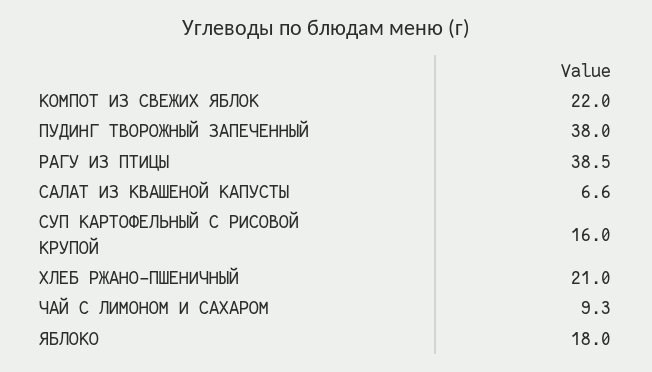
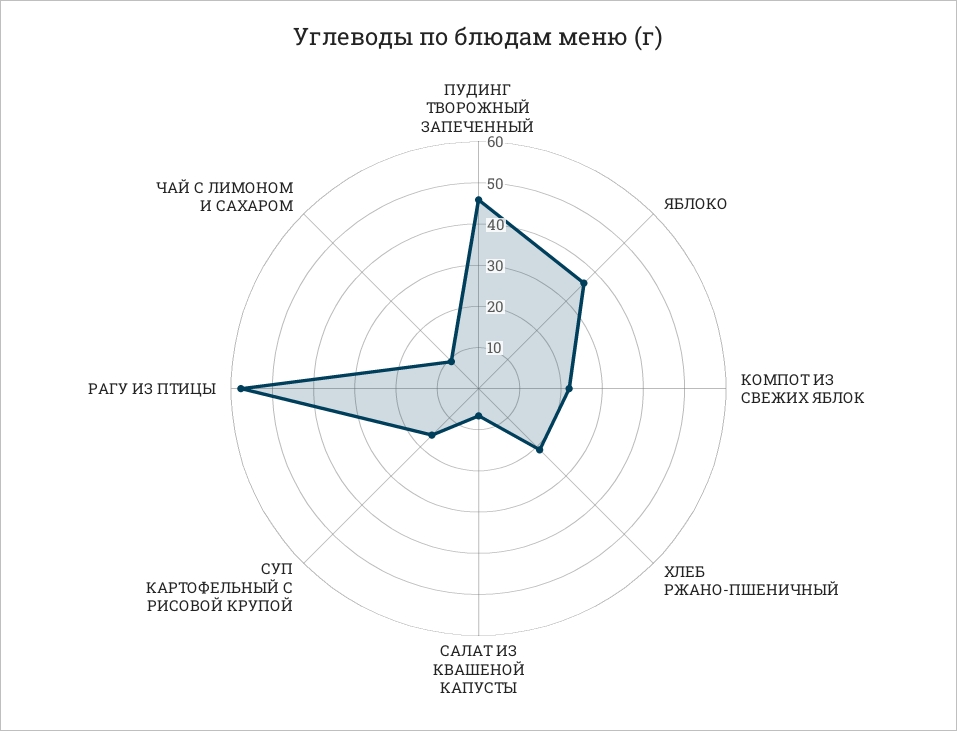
  {
    "КОМПОТ ИЗ СВЕЖИХ ЯБЛОК": 22,
-   "ПУДИНГ ТВОРОЖНЫЙ ЗАПЕЧЕННЫЙ": 38,
+   "ПУДИНГ ТВОРОЖНЫЙ ЗАПЕЧЕННЫЙ": 46,
-   "РАГУ ИЗ ПТИЦЫ": 38.5,
+   "РАГУ ИЗ ПТИЦЫ": 58,
    "САЛАТ ИЗ КВАШЕНОЙ КАПУСТЫ": 6.6,
    "СУП КАРТОФЕЛЬНЫЙ С РИСОВОЙ КРУПОЙ": 16,
    "ХЛЕБ РЖАНО-ПШЕНИЧНЫЙ": 21,
    "ЧАЙ С ЛИМОНОМ И САХАРОМ": 9.3,
-   "ЯБЛОКО": 18
+   "ЯБЛОКО": 36
  }

